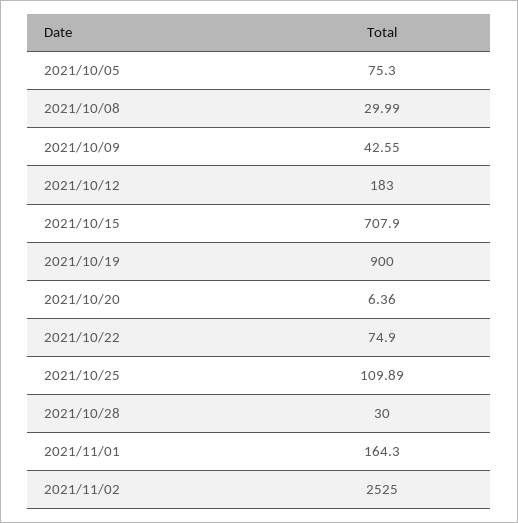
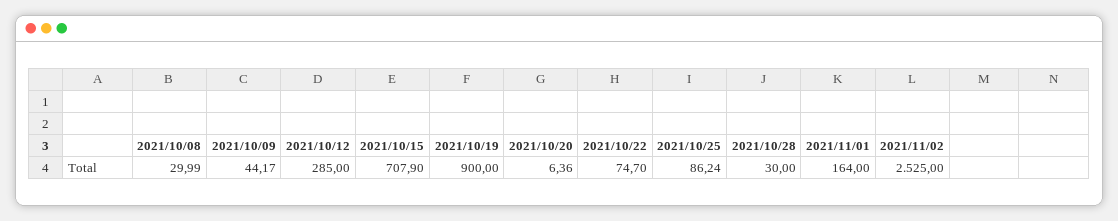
  {
-   "2021/10/05": 75.3,
    "2021/10/08": 29.99,
-   "2021/10/09": 42.55,
+   "2021/10/09": 44.17,
-   "2021/10/12": 183,
+   "2021/10/12": 285,
    "2021/10/15": 707.9,
    "2021/10/19": 900,
    "2021/10/20": 6.36,
-   "2021/10/22": 74.9,
+   "2021/10/22": 74.7,
-   "2021/10/25": 109.89,
+   "2021/10/25": 86.24,
    "2021/10/28": 30,
-   "2021/11/01": 164.3,
+   "2021/11/01": 164,
    "2021/11/02": 2525
  }

